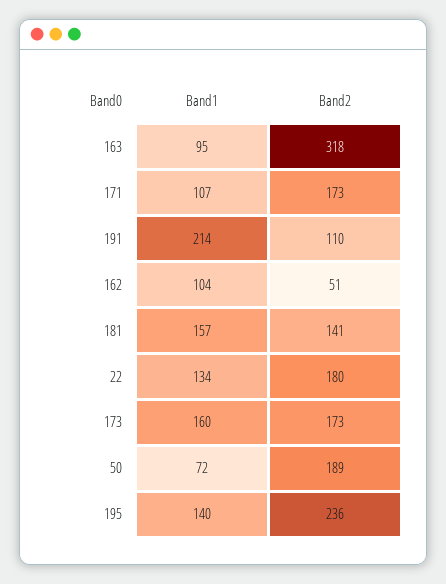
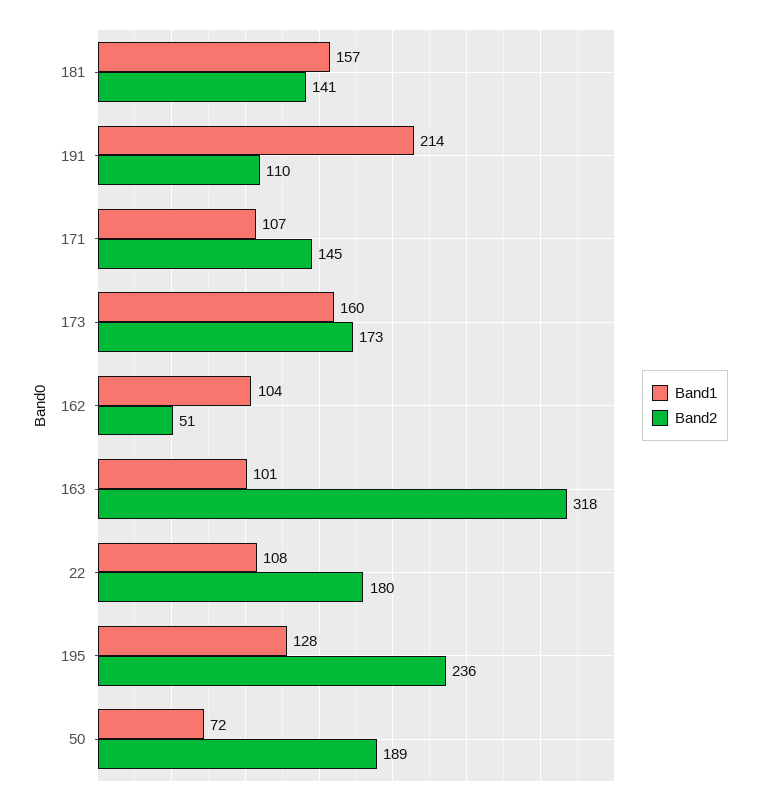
  {
    "Band1": {
-     "163": 95,
+     "163": 101,
      "171": 107,
      "191": 214,
      "162": 104,
      "181": 157,
-     "22": 134,
+     "22": 108,
      "173": 160,
      "50": 72,
-     "195": 140
+     "195": 128
    },
    "Band2": {
      "163": 318,
-     "171": 173,
+     "171": 145,
      "191": 110,
      "162": 51,
      "181": 141,
      "22": 180,
      "173": 173,
      "50": 189,
      "195": 236
    }
  }

